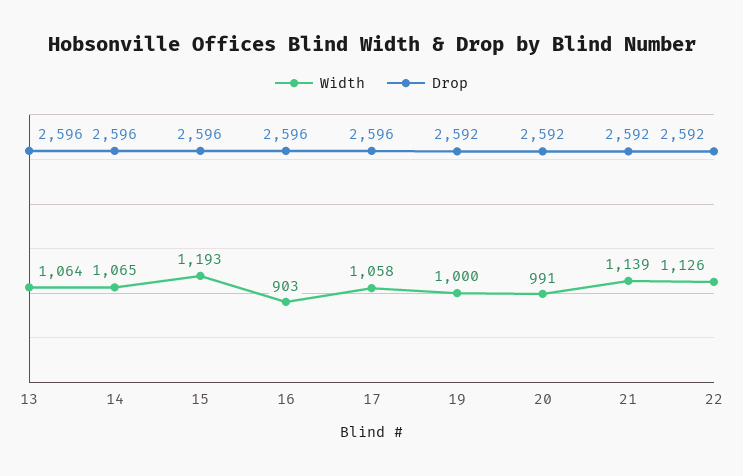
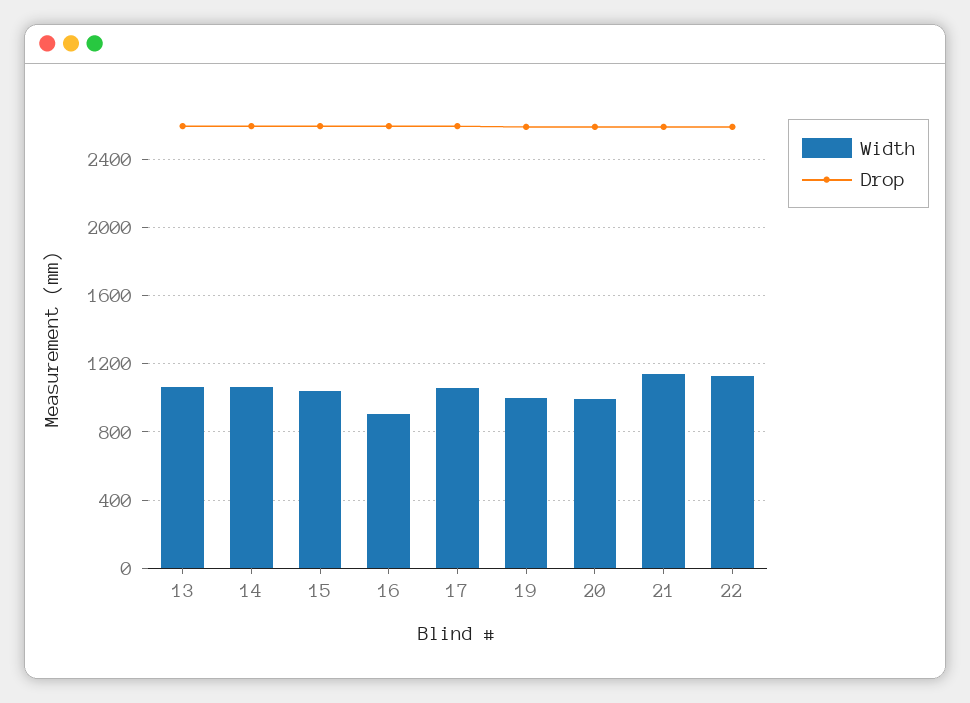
  {
    "Width": {
      "13": 1064,
      "14": 1065,
-     "15": 1193,
+     "15": 1050,
      "16": 903,
      "17": 1058,
      "19": 1000,
      "20": 991,
      "21": 1139,
      "22": 1126
    },
    "Drop": {
      "13": 2596,
      "14": 2596,
      "15": 2596,
      "16": 2596,
      "17": 2596,
      "19": 2592,
      "20": 2592,
      "21": 2592,
      "22": 2592
    }
  }

